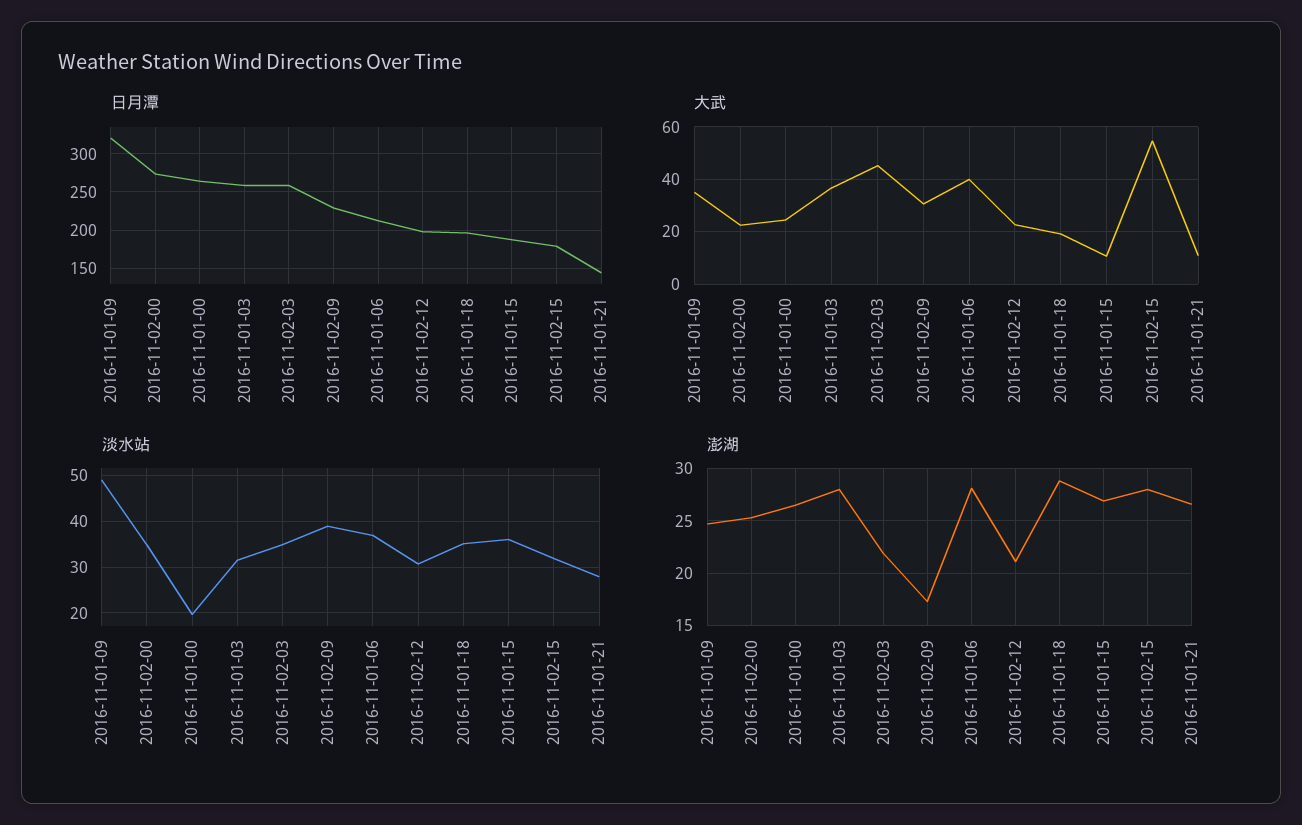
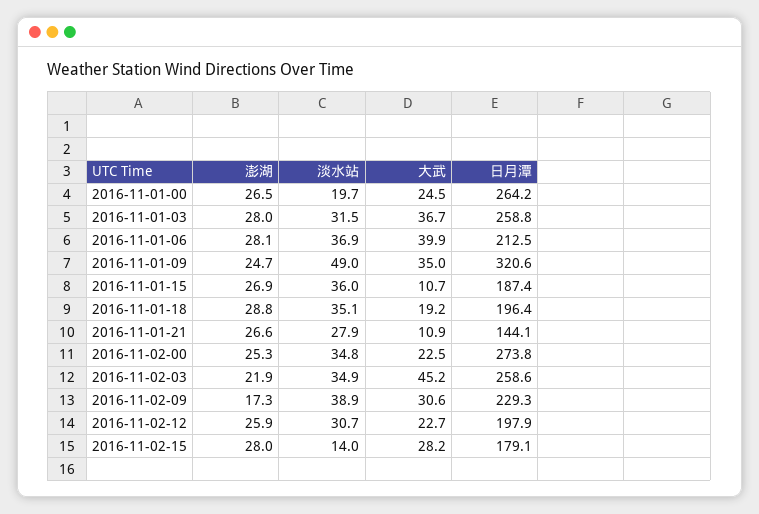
  {
    "日月潭": {
      "2016-11-01-09": 320.6,
      "2016-11-02-00": 273.8,
      "2016-11-01-00": 264.2,
      "2016-11-01-03": 258.8,
      "2016-11-02-03": 258.6,
      "2016-11-02-09": 229.3,
      "2016-11-01-06": 212.5,
      "2016-11-02-12": 197.9,
      "2016-11-01-18": 196.4,
      "2016-11-01-15": 187.4,
      "2016-11-02-15": 179.1,
      "2016-11-01-21": 144.1
    },
    "大武": {
      "2016-11-01-09": 35,
      "2016-11-02-00": 22.5,
      "2016-11-01-00": 24.5,
      "2016-11-01-03": 36.7,
      "2016-11-02-03": 45.2,
      "2016-11-02-09": 30.6,
      "2016-11-01-06": 39.9,
      "2016-11-02-12": 22.7,
      "2016-11-01-18": 19.2,
      "2016-11-01-15": 10.7,
-     "2016-11-02-15": 55,
+     "2016-11-02-15": 28.2,
      "2016-11-01-21": 10.9
    },
    "淡水站": {
      "2016-11-01-09": 49,
      "2016-11-02-00": 34.8,
      "2016-11-01-00": 19.7,
      "2016-11-01-03": 31.5,
      "2016-11-02-03": 34.9,
      "2016-11-02-09": 38.9,
      "2016-11-01-06": 36.9,
      "2016-11-02-12": 30.7,
      "2016-11-01-18": 35.1,
      "2016-11-01-15": 36,
-     "2016-11-02-15": 32,
+     "2016-11-02-15": 14,
      "2016-11-01-21": 27.9
    },
    "澎湖": {
      "2016-11-01-09": 24.7,
      "2016-11-02-00": 25.3,
      "2016-11-01-00": 26.5,
      "2016-11-01-03": 28,
      "2016-11-02-03": 21.9,
      "2016-11-02-09": 17.3,
      "2016-11-01-06": 28.1,
-     "2016-11-02-12": 21,
+     "2016-11-02-12": 25.9,
      "2016-11-01-18": 28.8,
      "2016-11-01-15": 26.9,
      "2016-11-02-15": 28,
      "2016-11-01-21": 26.6
    }
  }

